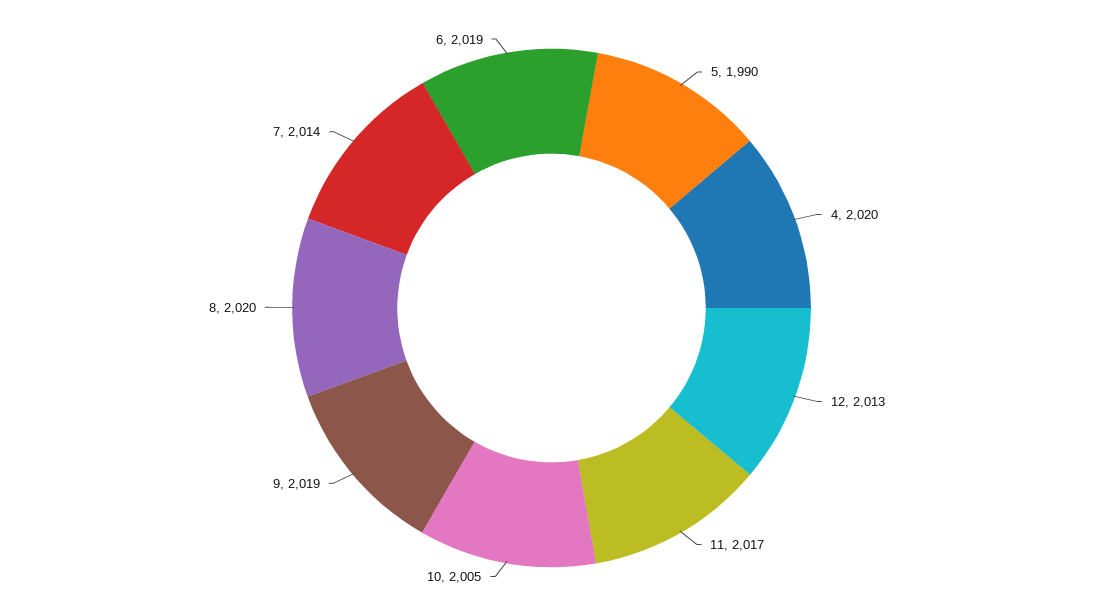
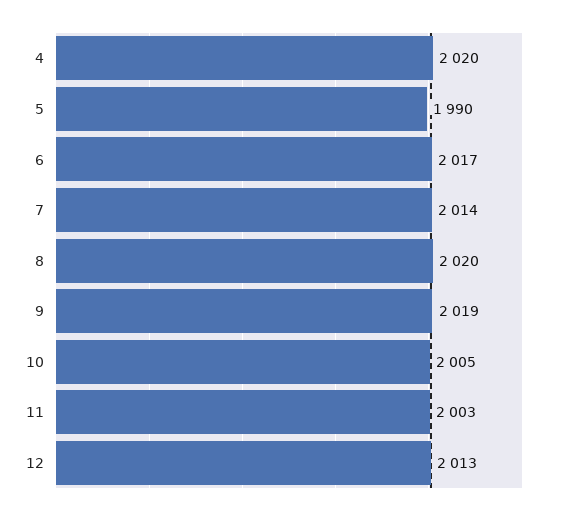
  {
    "5": 1990,
    "4": 2020,
    "12": 2013,
-   "11": 2017,
+   "11": 2003,
    "10": 2005,
    "9": 2019,
    "8": 2020,
    "7": 2014,
-   "6": 2019
+   "6": 2017
  }

